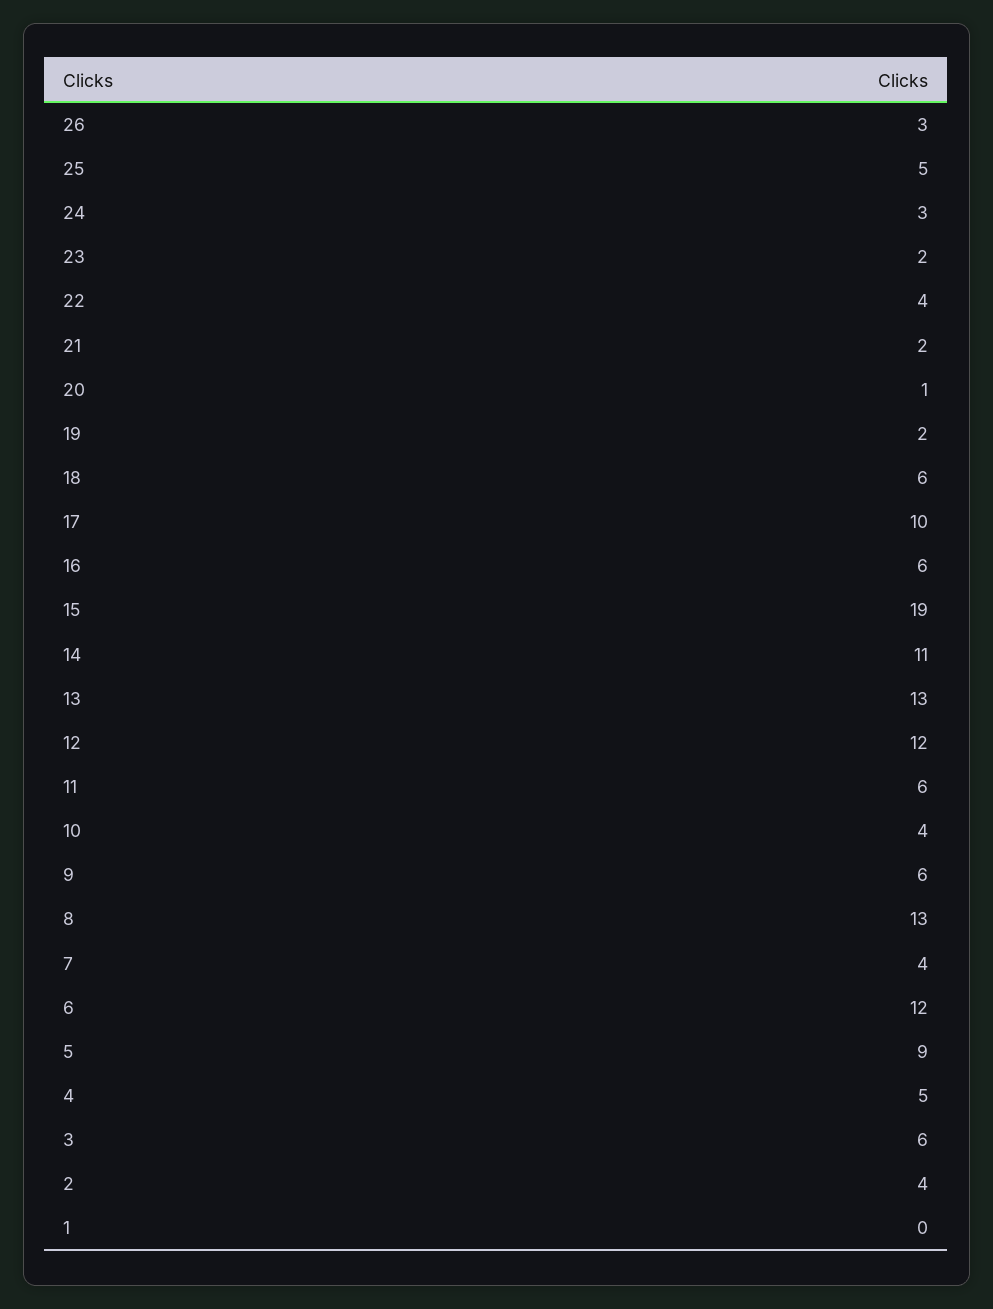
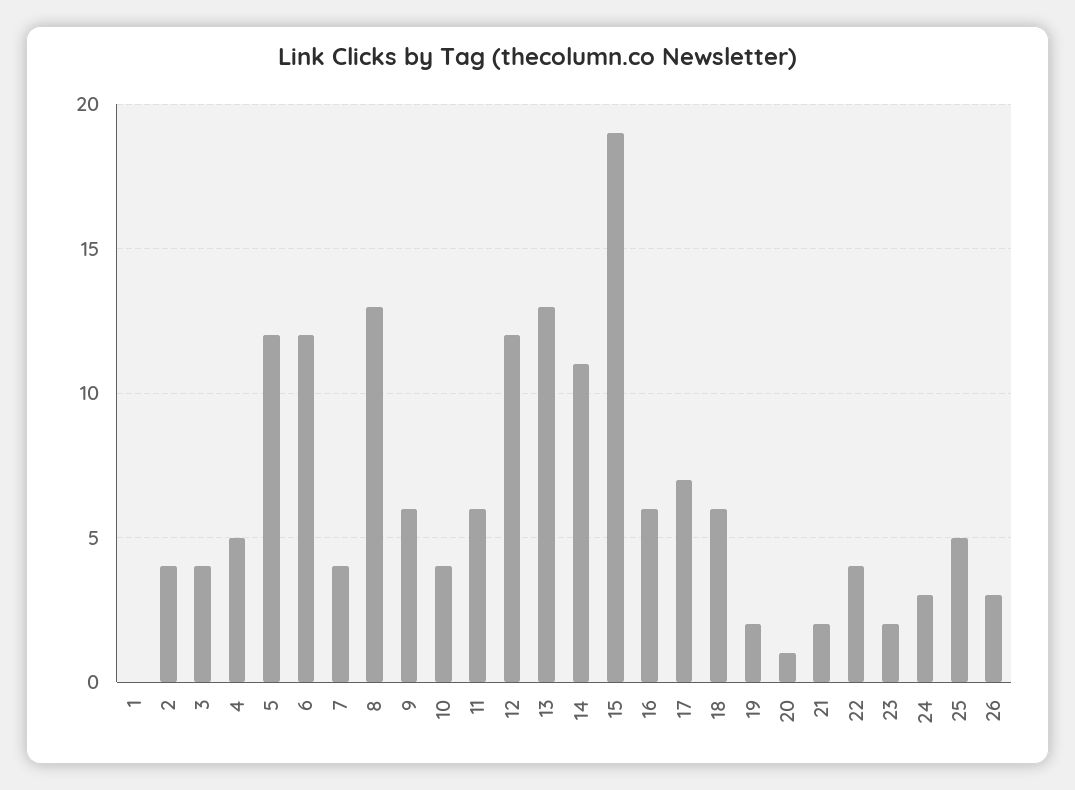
  {
    "26": 3,
    "25": 5,
    "24": 3,
    "23": 2,
    "22": 4,
    "21": 2,
    "20": 1,
    "19": 2,
    "18": 6,
-   "17": 10,
+   "17": 7,
    "16": 6,
    "15": 19,
    "14": 11,
    "13": 13,
    "12": 12,
    "11": 6,
    "10": 4,
    "9": 6,
    "8": 13,
    "7": 4,
    "6": 12,
-   "5": 9,
+   "5": 12,
    "4": 5,
-   "3": 6,
+   "3": 4,
    "2": 4,
    "1": 0
  }

